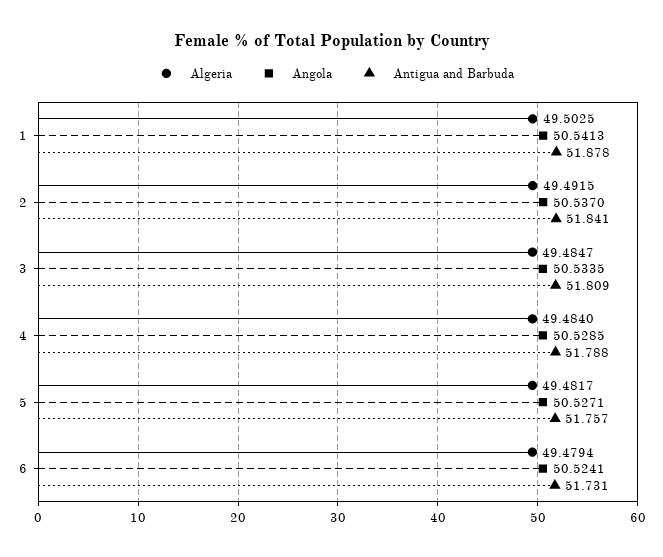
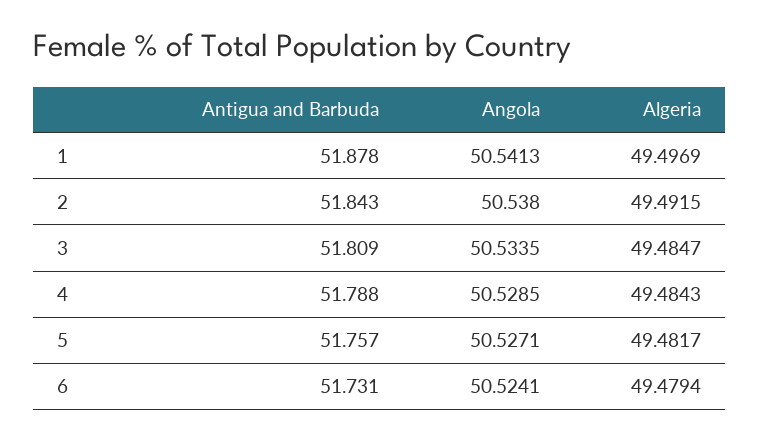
  {
    "Algeria": {
-     "1": 49.5025,
+     "1": 49.4969,
      "2": 49.4915,
      "3": 49.4847,
-     "4": 49.484,
+     "4": 49.4843,
      "5": 49.4817,
      "6": 49.4794
    },
    "Angola": {
      "1": 50.5413,
-     "2": 50.537,
+     "2": 50.538,
      "3": 50.5335,
      "4": 50.5285,
      "5": 50.5271,
      "6": 50.5241
    },
    "Antigua and Barbuda": {
      "1": 51.878,
-     "2": 51.841,
+     "2": 51.843,
      "3": 51.809,
      "4": 51.788,
      "5": 51.757,
      "6": 51.731
    }
  }

